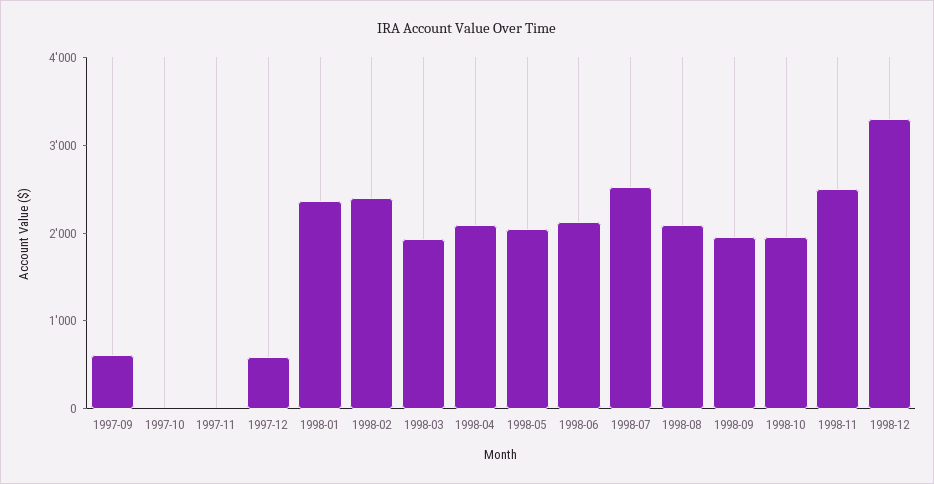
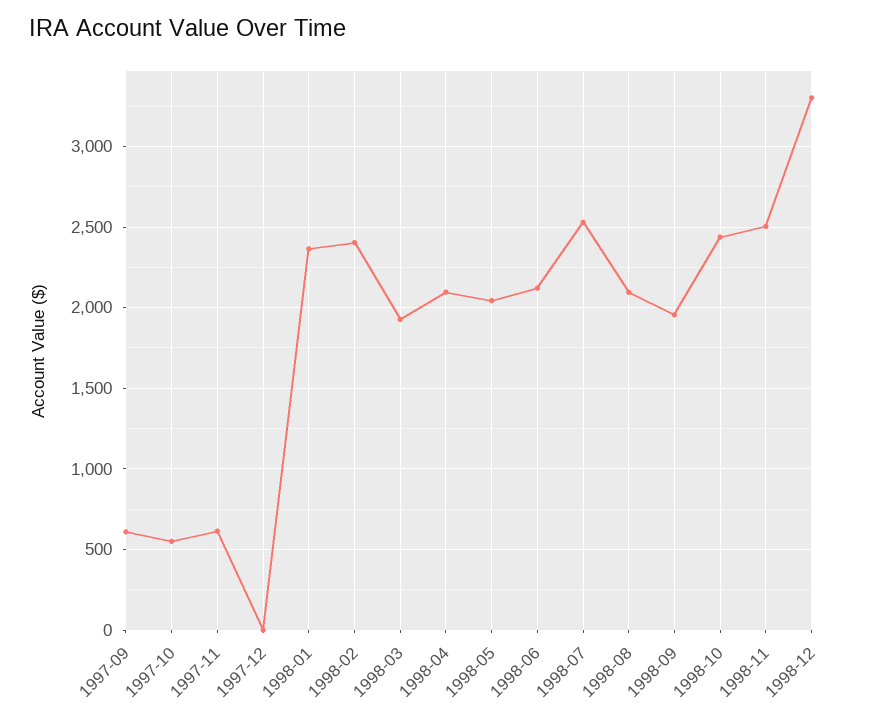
  {
    "1997-09": 600,
-   "1997-10": 0,
+   "1997-10": 550,
-   "1997-11": 0,
+   "1997-11": 600,
-   "1997-12": 600,
+   "1997-12": 0,
    "1998-01": 2350,
    "1998-02": 2400,
    "1998-03": 1950,
    "1998-04": 2100,
    "1998-05": 2050,
    "1998-06": 2100,
    "1998-07": 2550,
    "1998-08": 2100,
    "1998-09": 1950,
-   "1998-10": 2000,
+   "1998-10": 2450,
    "1998-11": 2500,
    "1998-12": 3300
  }

